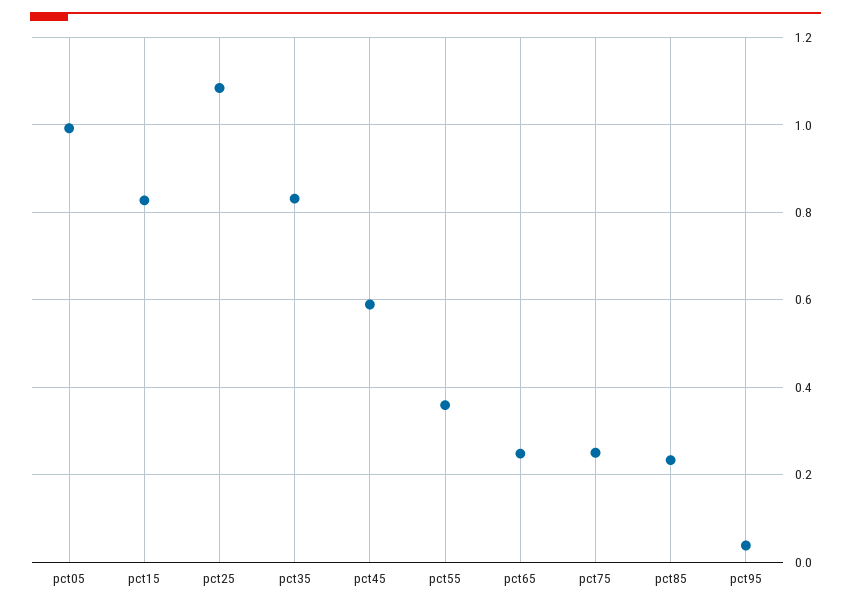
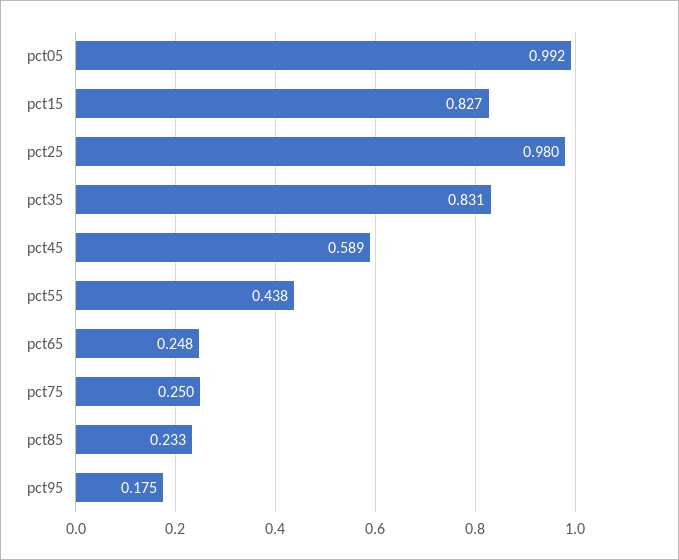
  {
    "pct05": 0.992,
    "pct15": 0.827,
-   "pct25": 1.08,
+   "pct25": 0.98,
    "pct35": 0.831,
    "pct45": 0.589,
-   "pct55": 0.36,
+   "pct55": 0.438,
    "pct65": 0.248,
    "pct75": 0.25,
    "pct85": 0.233,
-   "pct95": 0.04
+   "pct95": 0.175
  }

